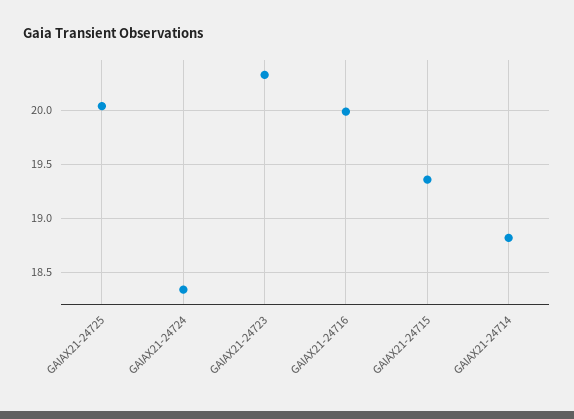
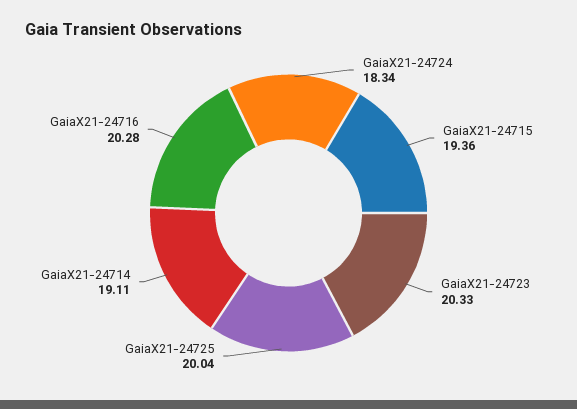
  {
    "GAIAX21-24725": 20.04,
    "GAIAX21-24724": 18.34,
    "GAIAX21-24723": 20.33,
-   "GAIAX21-24716": 20,
+   "GAIAX21-24716": 20.28,
    "GAIAX21-24715": 19.36,
-   "GAIAX21-24714": 18.8
+   "GAIAX21-24714": 19.11
  }

